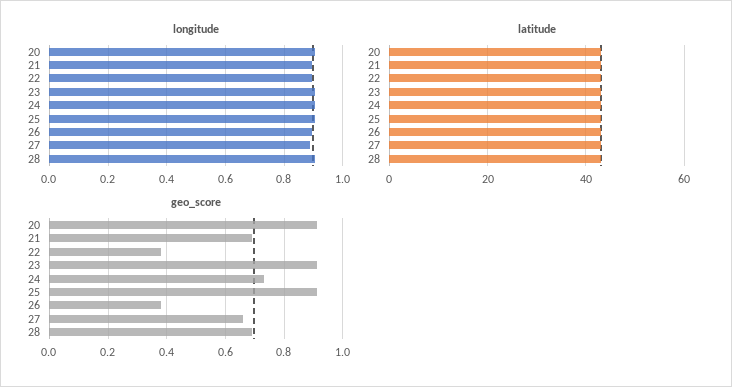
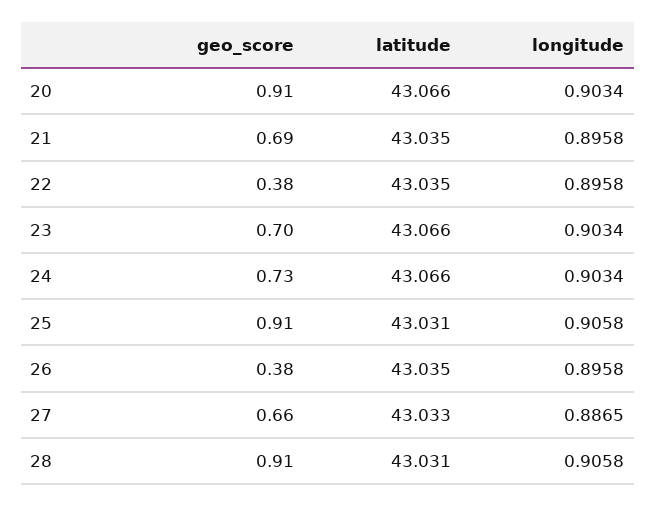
  {
    "longitude": {
      "20": 0.9034,
      "21": 0.8958,
      "22": 0.8958,
      "23": 0.9034,
      "24": 0.9034,
      "25": 0.9058,
      "26": 0.8958,
      "27": 0.8865,
      "28": 0.9058
    },
    "latitude": {
      "20": 43.066,
      "21": 43.035,
      "22": 43.035,
      "23": 43.066,
      "24": 43.066,
      "25": 43.031,
      "26": 43.035,
      "27": 43.033,
      "28": 43.031
    },
    "geo_score": {
      "20": 0.91,
      "21": 0.69,
      "22": 0.38,
-     "23": 0.9,
+     "23": 0.7,
      "24": 0.73,
      "25": 0.91,
      "26": 0.38,
      "27": 0.66,
-     "28": 0.7
+     "28": 0.91
    }
  }

